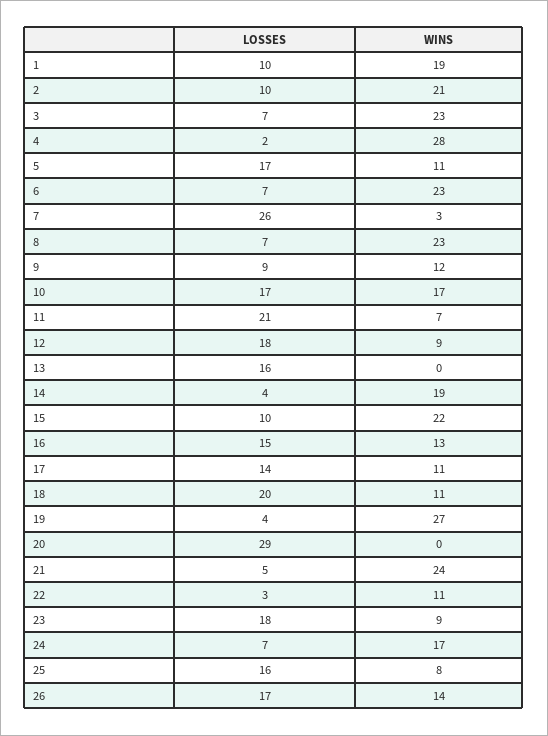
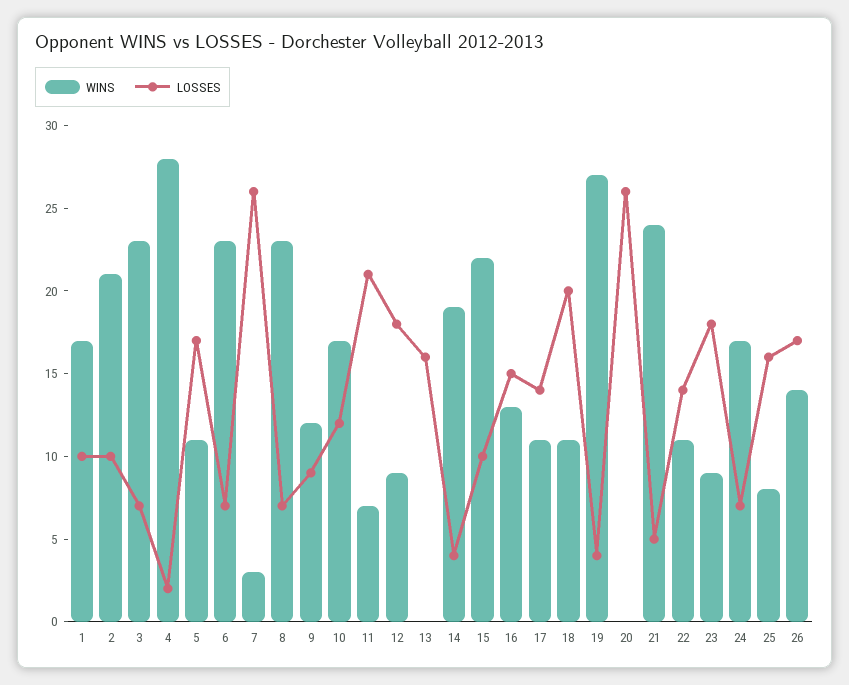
  {
    "LOSSES": {
      "1": 10,
      "2": 10,
      "3": 7,
      "4": 2,
      "5": 17,
      "6": 7,
      "7": 26,
      "8": 7,
      "9": 9,
-     "10": 17,
+     "10": 12,
      "11": 21,
      "12": 18,
      "13": 16,
      "14": 4,
      "15": 10,
      "16": 15,
      "17": 14,
      "18": 20,
      "19": 4,
-     "20": 29,
+     "20": 26,
      "21": 5,
-     "22": 3,
+     "22": 14,
      "23": 18,
      "24": 7,
      "25": 16,
      "26": 17
    },
    "WINS": {
-     "1": 19,
+     "1": 17,
      "2": 21,
      "3": 23,
      "4": 28,
      "5": 11,
      "6": 23,
      "7": 3,
      "8": 23,
      "9": 12,
      "10": 17,
      "11": 7,
      "12": 9,
      "13": 0,
      "14": 19,
      "15": 22,
      "16": 13,
      "17": 11,
      "18": 11,
      "19": 27,
      "20": 0,
      "21": 24,
      "22": 11,
      "23": 9,
      "24": 17,
      "25": 8,
      "26": 14
    }
  }

